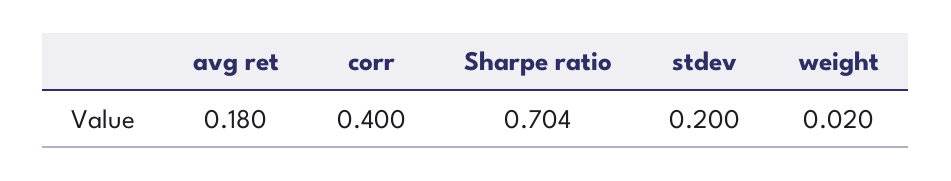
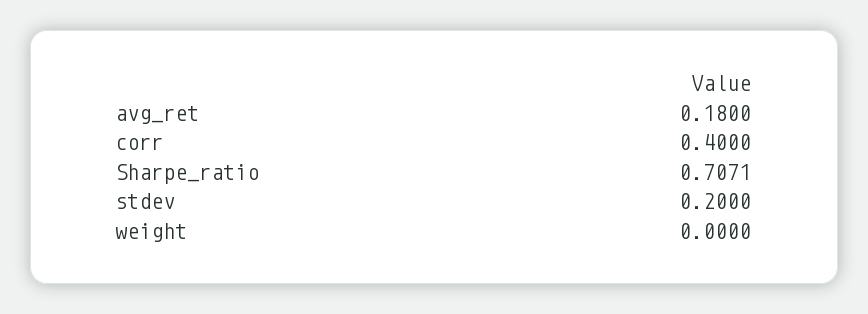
  {
    "avg ret": 0.18,
    "corr": 0.4,
-   "Sharpe ratio": 0.704,
+   "Sharpe ratio": 0.7071,
    "stdev": 0.2,
-   "weight": 0.02
+   "weight": 0
  }

